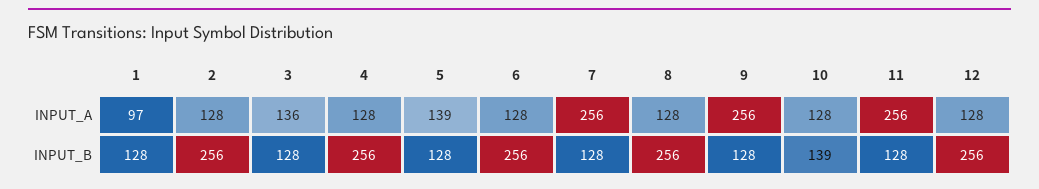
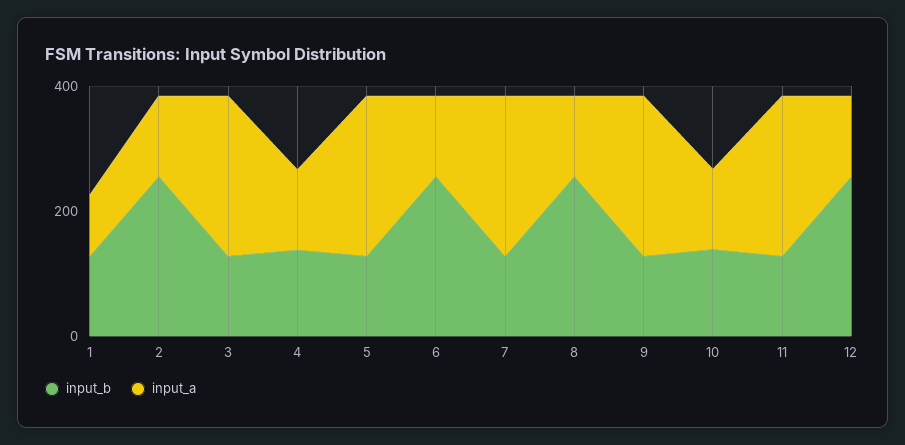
  {
    "INPUT_A": {
      "1": 97,
      "2": 128,
-     "3": 136,
+     "3": 250,
      "4": 128,
-     "5": 139,
+     "5": 250,
      "6": 128,
      "7": 256,
      "8": 128,
      "9": 256,
      "10": 128,
      "11": 256,
      "12": 128
    },
    "INPUT_B": {
      "1": 128,
      "2": 256,
      "3": 128,
-     "4": 256,
+     "4": 150,
      "5": 128,
      "6": 256,
      "7": 128,
      "8": 256,
      "9": 128,
      "10": 139,
      "11": 128,
      "12": 256
    }
  }

